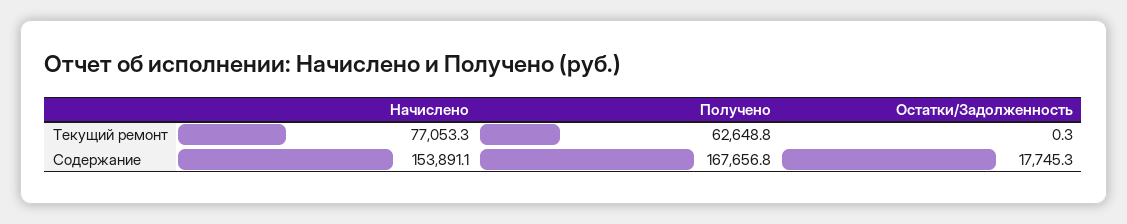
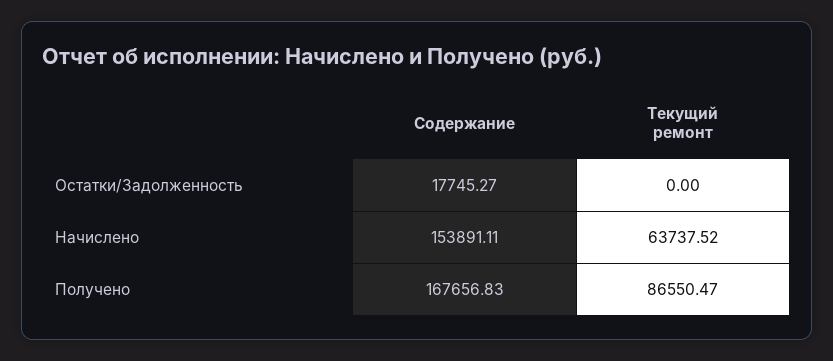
  {
    "Начислено": {
-     "Текущий ремонт": 77053.3,
+     "Текущий ремонт": 63737.52,
      "Содержание": 153891.11
    },
    "Получено": {
-     "Текущий ремонт": 62648.8,
+     "Текущий ремонт": 86550.47,
      "Содержание": 167656.83
    },
    "Остатки/Задолженность": {
-     "Текущий ремонт": 0.3,
+     "Текущий ремонт": 0,
      "Содержание": 17745.27
    }
  }

